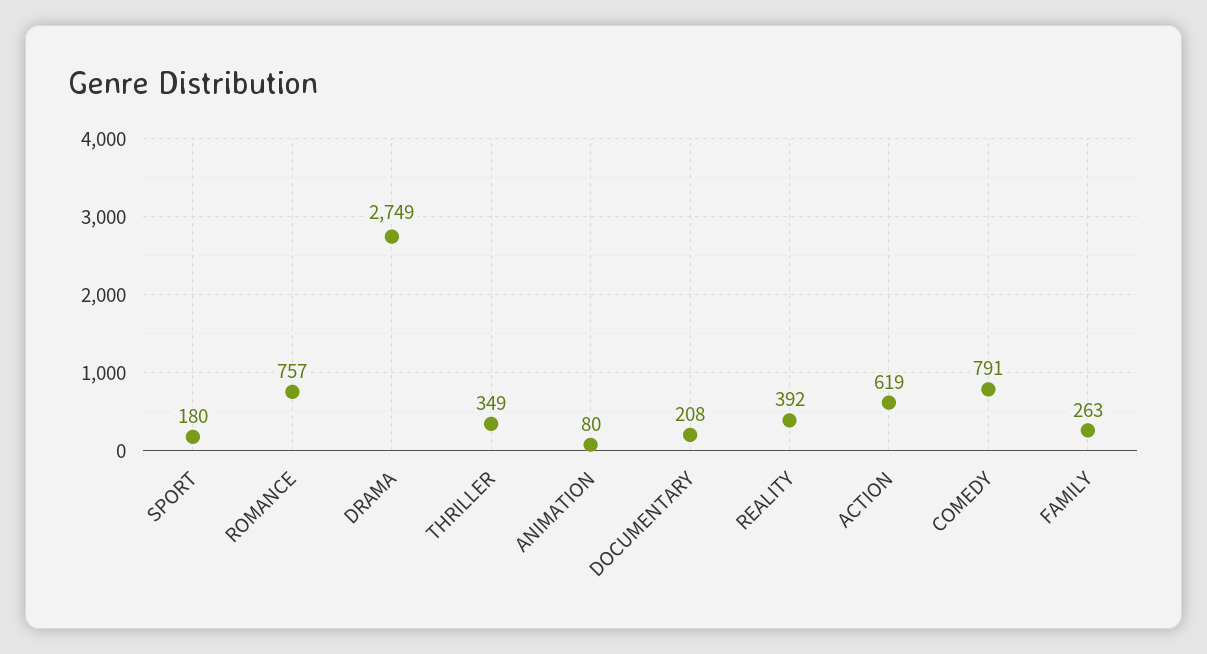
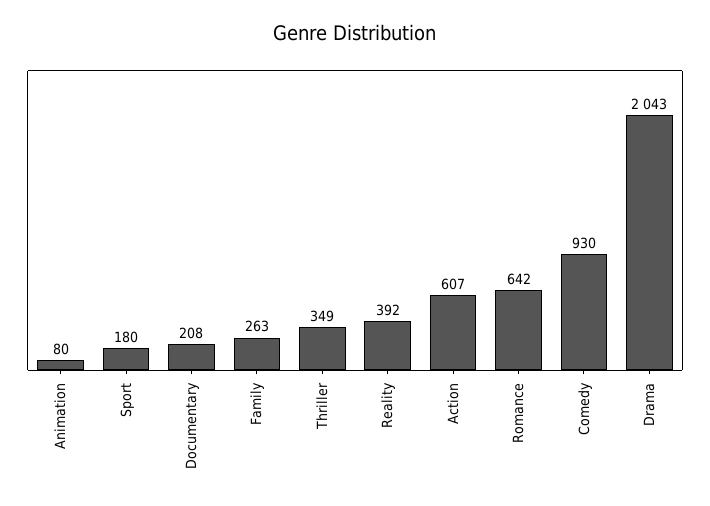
  {
    "SPORT": 180,
-   "ROMANCE": 757,
+   "ROMANCE": 642,
-   "DRAMA": 2749,
+   "DRAMA": 2043,
    "THRILLER": 349,
    "ANIMATION": 80,
    "DOCUMENTARY": 208,
    "REALITY": 392,
-   "ACTION": 619,
+   "ACTION": 607,
-   "COMEDY": 791,
+   "COMEDY": 930,
    "FAMILY": 263
  }

